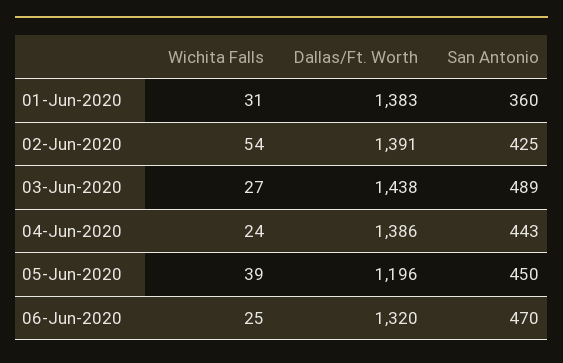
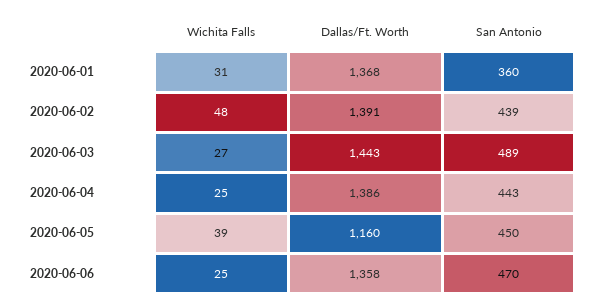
  {
    "Wichita Falls": {
      "01-Jun-2020": 31,
-     "02-Jun-2020": 54,
+     "02-Jun-2020": 48,
      "03-Jun-2020": 27,
-     "04-Jun-2020": 24,
+     "04-Jun-2020": 25,
      "05-Jun-2020": 39,
      "06-Jun-2020": 25
    },
    "Dallas/Ft. Worth": {
-     "01-Jun-2020": 1383,
+     "01-Jun-2020": 1368,
      "02-Jun-2020": 1391,
-     "03-Jun-2020": 1438,
+     "03-Jun-2020": 1443,
      "04-Jun-2020": 1386,
-     "05-Jun-2020": 1196,
+     "05-Jun-2020": 1160,
-     "06-Jun-2020": 1320
+     "06-Jun-2020": 1358
    },
    "San Antonio": {
      "01-Jun-2020": 360,
-     "02-Jun-2020": 425,
+     "02-Jun-2020": 439,
      "03-Jun-2020": 489,
      "04-Jun-2020": 443,
      "05-Jun-2020": 450,
      "06-Jun-2020": 470
    }
  }

